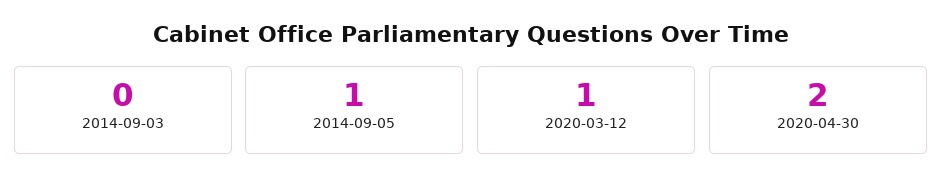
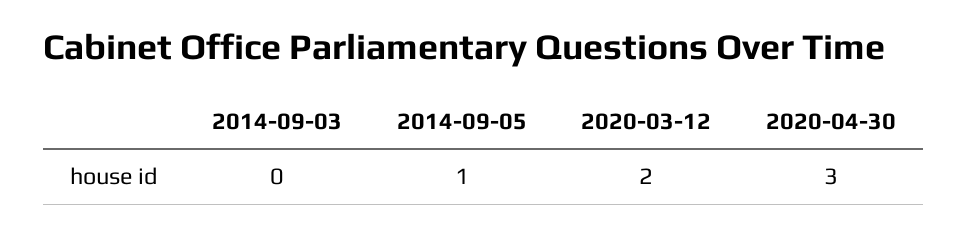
  {
    "2014-09-03": 0,
    "2014-09-05": 1,
-   "2020-03-12": 1,
+   "2020-03-12": 2,
-   "2020-04-30": 2
+   "2020-04-30": 3
  }

